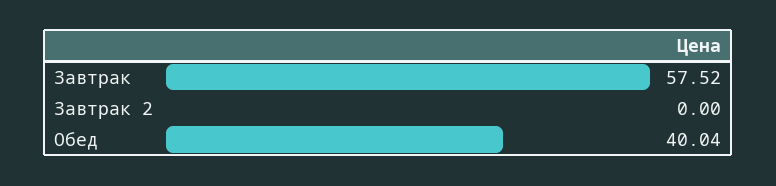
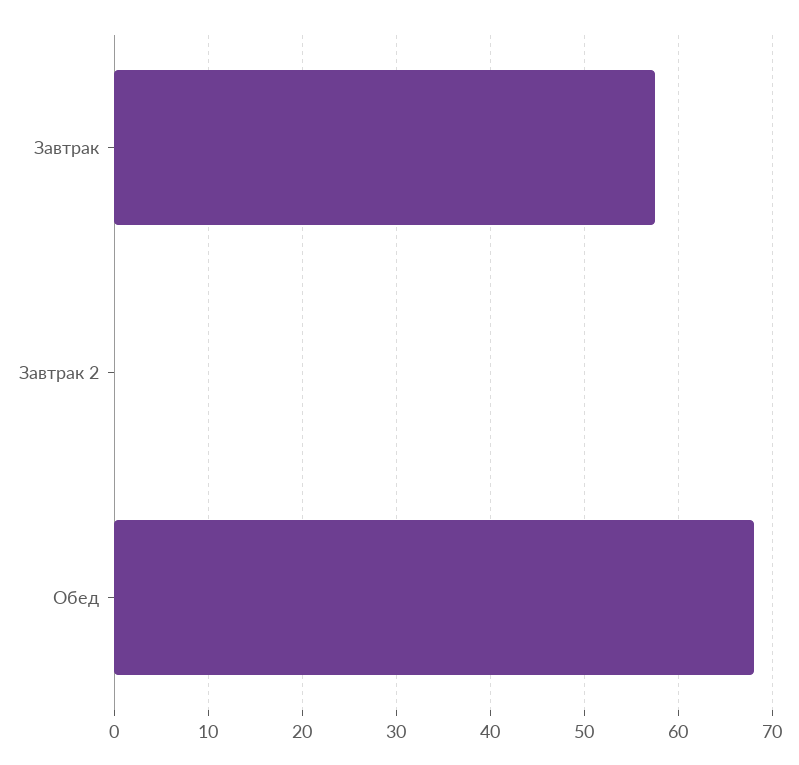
  {
    "Завтрак": 57.52,
    "Завтрак 2": 0,
-   "Обед": 40.04
+   "Обед": 68
  }

